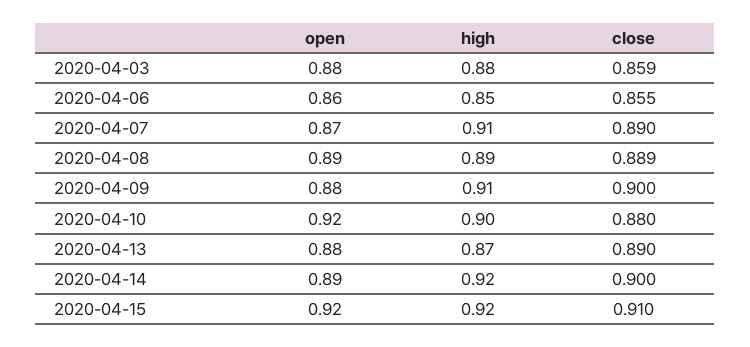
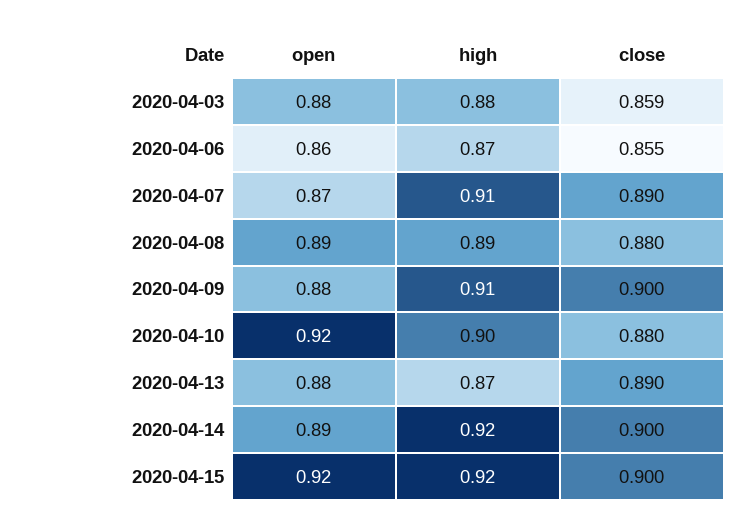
  {
    "open": {
      "2020-04-03": 0.88,
      "2020-04-06": 0.86,
      "2020-04-07": 0.87,
      "2020-04-08": 0.89,
      "2020-04-09": 0.88,
      "2020-04-10": 0.92,
      "2020-04-13": 0.88,
      "2020-04-14": 0.89,
      "2020-04-15": 0.92
    },
    "high": {
      "2020-04-03": 0.88,
-     "2020-04-06": 0.85,
+     "2020-04-06": 0.87,
      "2020-04-07": 0.91,
      "2020-04-08": 0.89,
      "2020-04-09": 0.91,
      "2020-04-10": 0.9,
      "2020-04-13": 0.87,
      "2020-04-14": 0.92,
      "2020-04-15": 0.92
    },
    "close": {
      "2020-04-03": 0.859,
      "2020-04-06": 0.855,
      "2020-04-07": 0.89,
-     "2020-04-08": 0.889,
+     "2020-04-08": 0.88,
      "2020-04-09": 0.9,
      "2020-04-10": 0.88,
      "2020-04-13": 0.89,
      "2020-04-14": 0.9,
-     "2020-04-15": 0.91
+     "2020-04-15": 0.9
    }
  }

